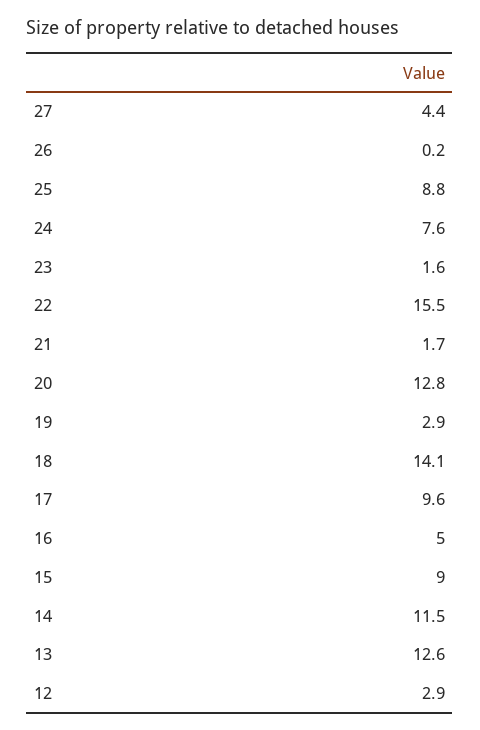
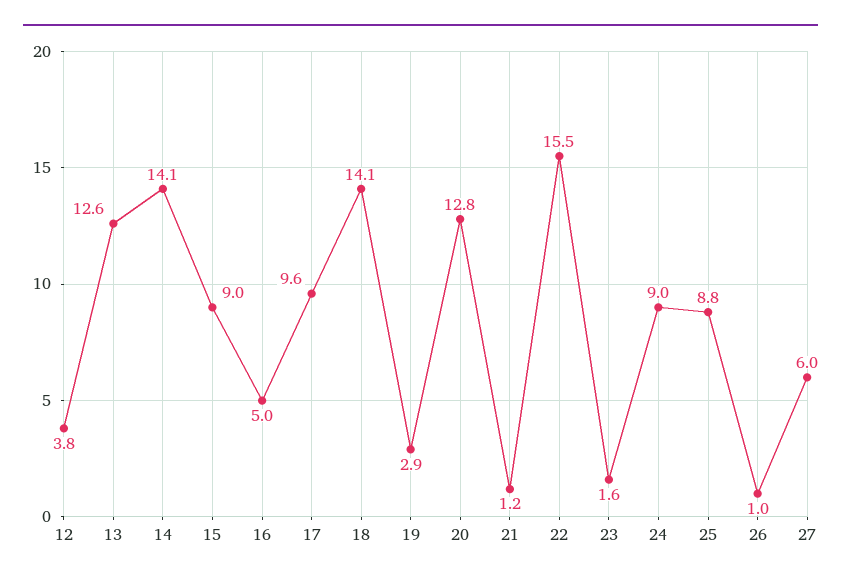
  {
-   "27": 4.4,
+   "27": 6,
-   "26": 0.2,
+   "26": 1,
    "25": 8.8,
-   "24": 7.6,
+   "24": 9,
    "23": 1.6,
    "22": 15.5,
-   "21": 1.7,
+   "21": 1.2,
    "20": 12.8,
    "19": 2.9,
    "18": 14.1,
    "17": 9.6,
    "16": 5,
    "15": 9,
-   "14": 11.5,
+   "14": 14.1,
    "13": 12.6,
-   "12": 2.9
+   "12": 3.8
  }

